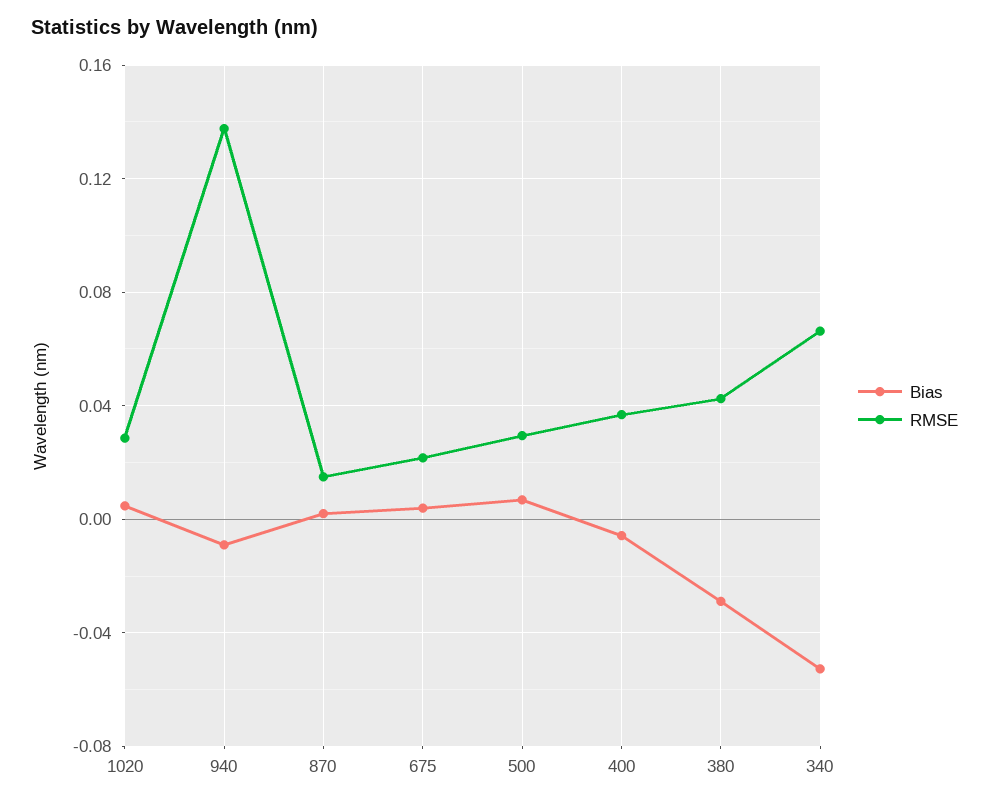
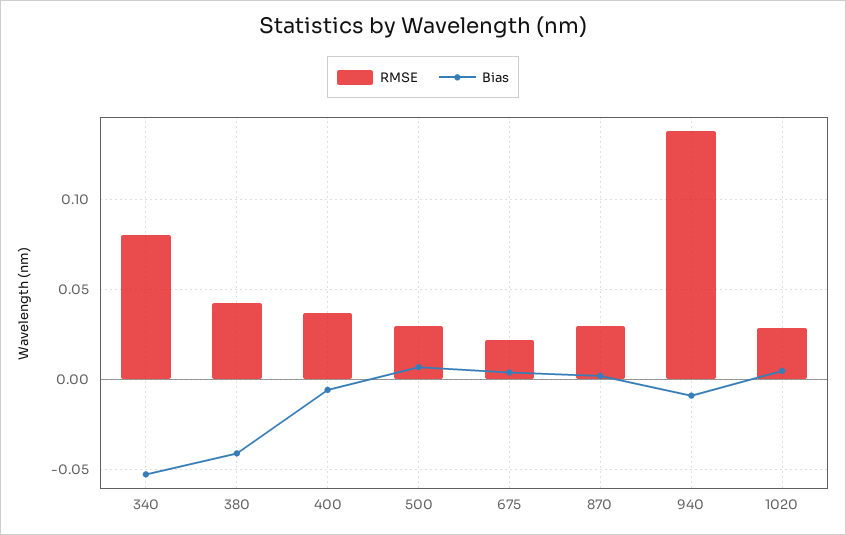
  {
    "Bias": {
      "1020": 0.005,
      "940": -0.01,
      "870": 0,
      "675": 0.005,
      "500": 0.005,
      "400": -0.005,
-     "380": -0.03,
+     "380": -0.04,
      "340": -0.055
    },
    "RMSE": {
      "1020": 0.03,
      "940": 0.14,
-     "870": 0.015,
+     "870": 0.03,
      "675": 0.02,
      "500": 0.03,
      "400": 0.035,
      "380": 0.045,
-     "340": 0.065
+     "340": 0.08
    }
  }

